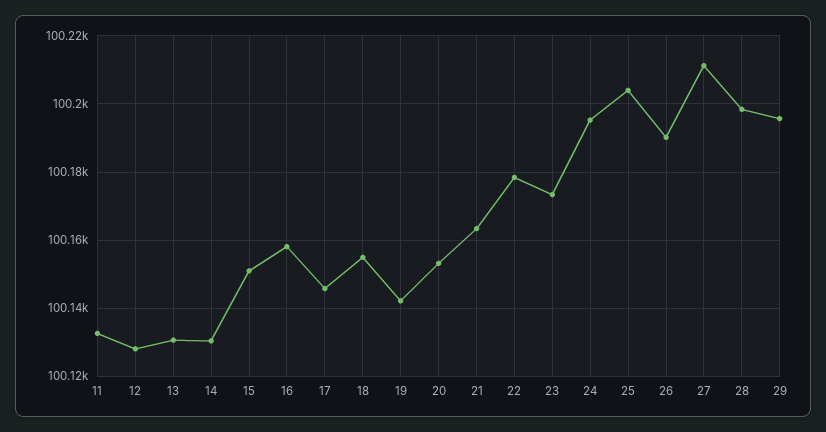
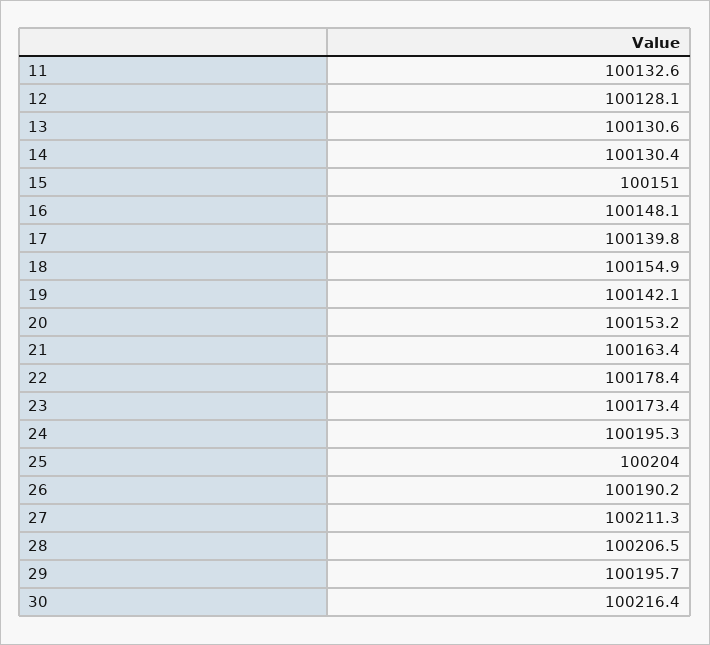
  {
    "11": 100132.6,
    "12": 100128.1,
    "13": 100130.6,
    "14": 100130.4,
    "15": 100151,
-   "16": 100158,
+   "16": 100148.1,
-   "17": 100146,
+   "17": 100139.8,
    "18": 100154.9,
    "19": 100142.1,
    "20": 100153.2,
    "21": 100163.4,
    "22": 100178.4,
    "23": 100173.4,
    "24": 100195.3,
    "25": 100204,
    "26": 100190.2,
    "27": 100211.3,
-   "28": 100198,
+   "28": 100206.5,
-   "29": 100195.7
+   "29": 100195.7,
+   "30": 100216.4
  }

